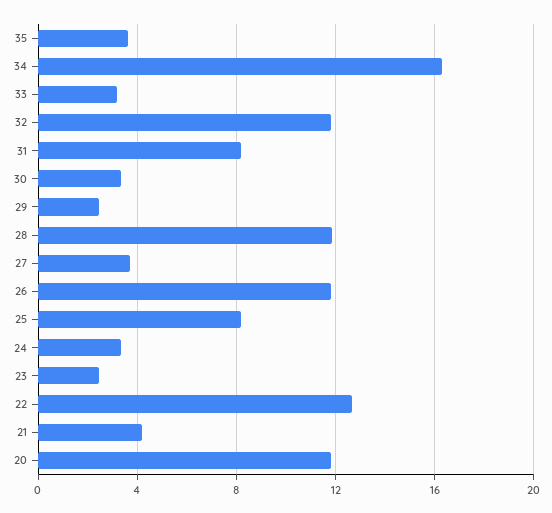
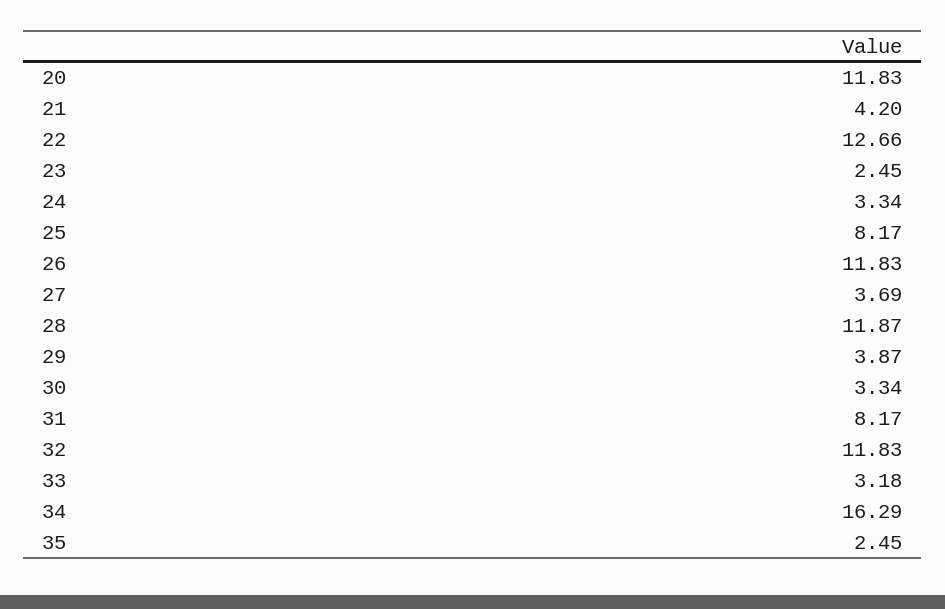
  {
-   "35": 3.5,
+   "35": 2.45,
    "34": 16.29,
    "33": 3.18,
    "32": 11.83,
    "31": 8.17,
    "30": 3.34,
-   "29": 2.5,
+   "29": 3.87,
    "28": 11.87,
    "27": 3.69,
    "26": 11.83,
    "25": 8.17,
    "24": 3.34,
    "23": 2.45,
    "22": 12.66,
    "21": 4.2,
    "20": 11.83
  }

